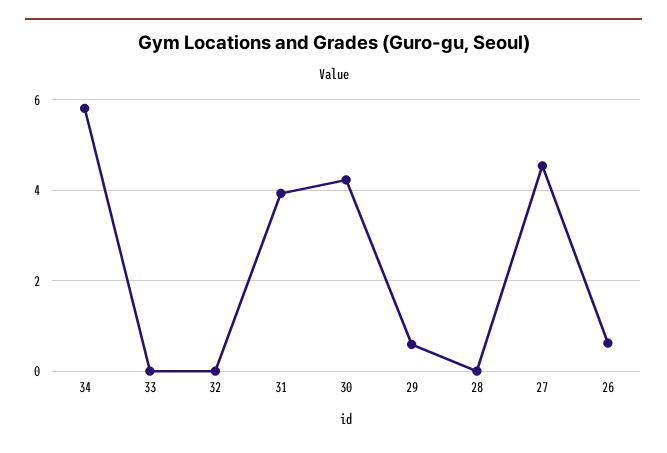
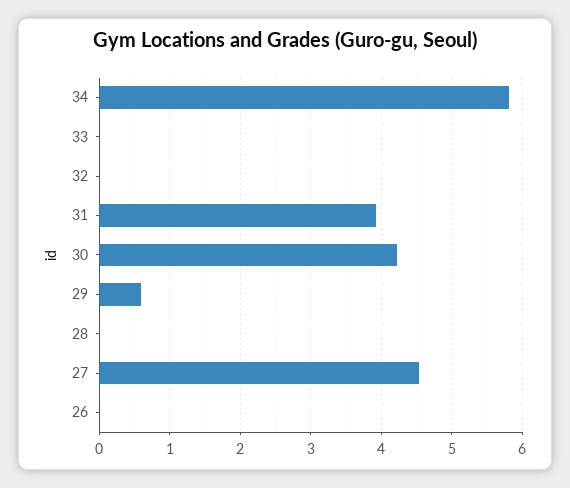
  {
    "34": 5.8,
    "33": 0,
    "32": 0,
    "31": 3.9,
    "30": 4.2,
    "29": 0.6,
    "28": 0,
    "27": 4.5,
-   "26": 0.6
+   "26": 0
  }

